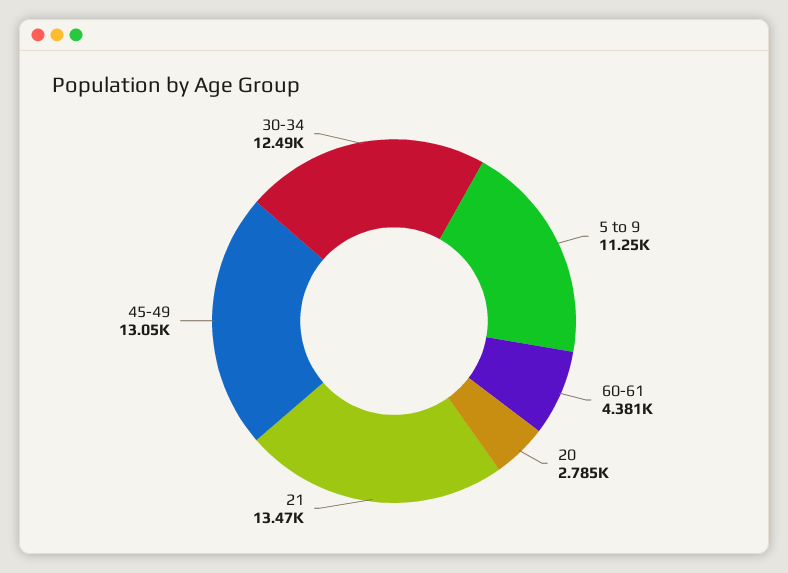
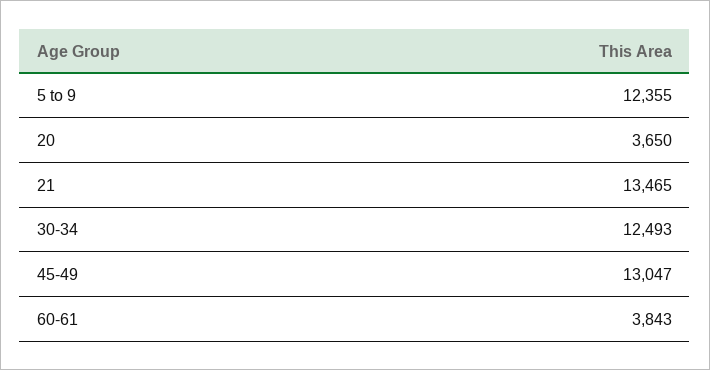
  {
-   "5 to 9": 11250,
+   "5 to 9": 12355,
-   "60-61": 4381,
+   "60-61": 3843,
-   "20": 2785,
+   "20": 3650,
    "21": 13465,
    "45-49": 13047,
    "30-34": 12493
  }

